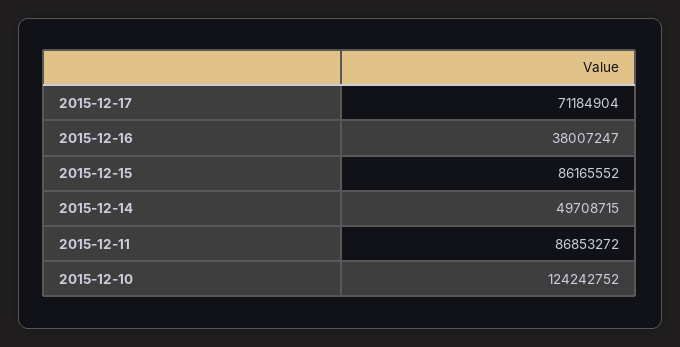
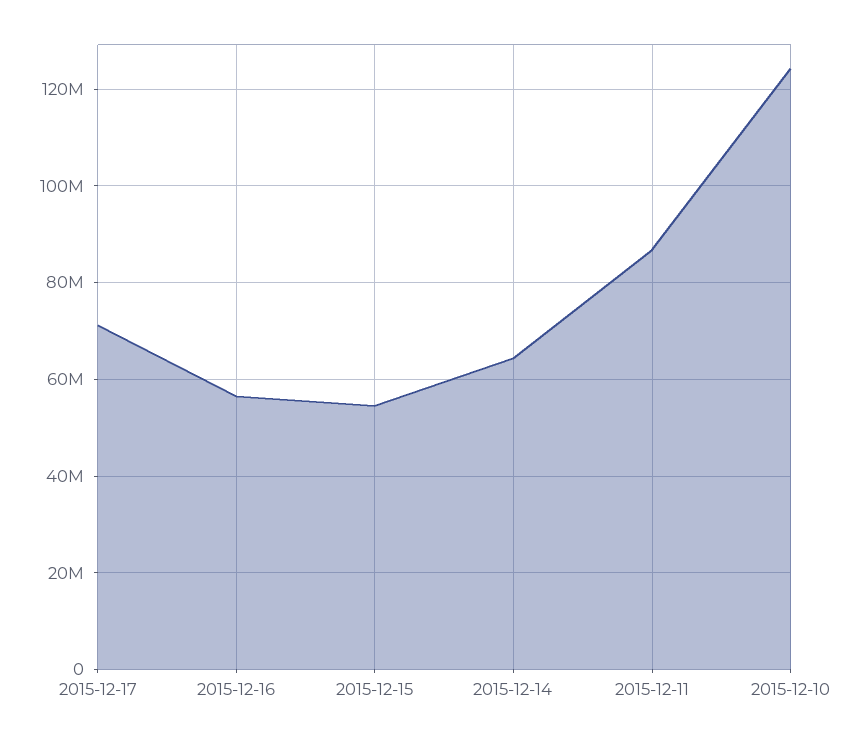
  {
    "2015-12-17": 71184904,
-   "2015-12-16": 38007247,
+   "2015-12-16": 56000000,
-   "2015-12-15": 86165552,
+   "2015-12-15": 54000000,
-   "2015-12-14": 49708715,
+   "2015-12-14": 64000000,
    "2015-12-11": 86853272,
    "2015-12-10": 124242752
  }

